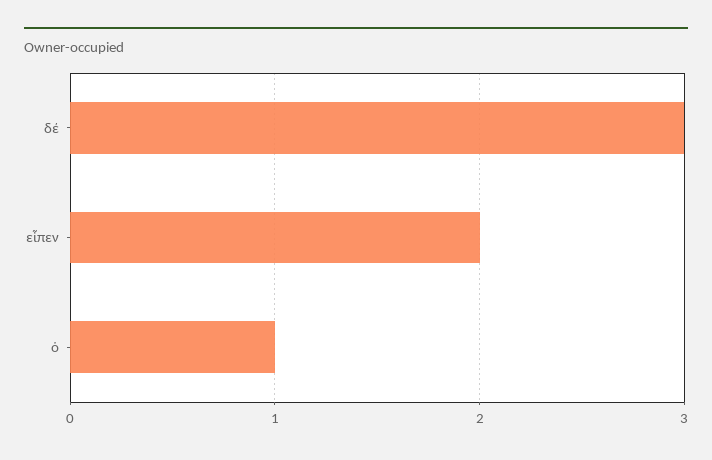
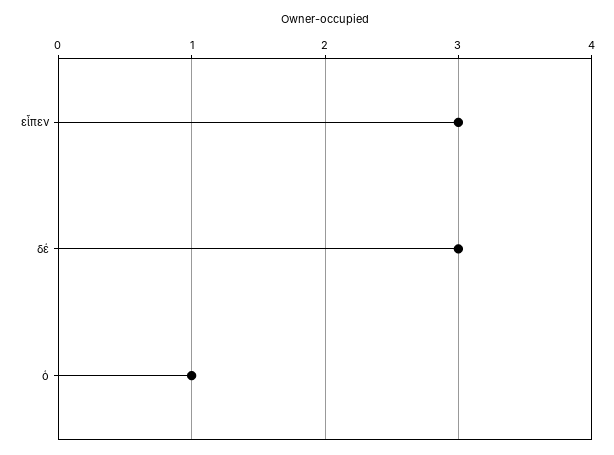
  {
    "δέ": 3,
-   "εἶπεν": 2,
+   "εἶπεν": 3,
    "ὁ": 1
  }

